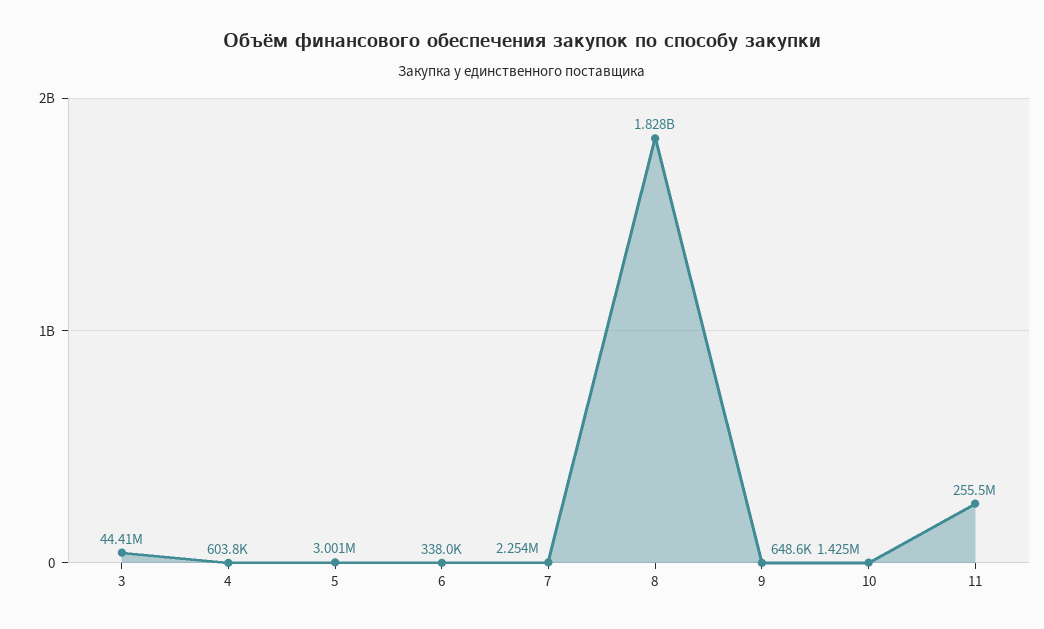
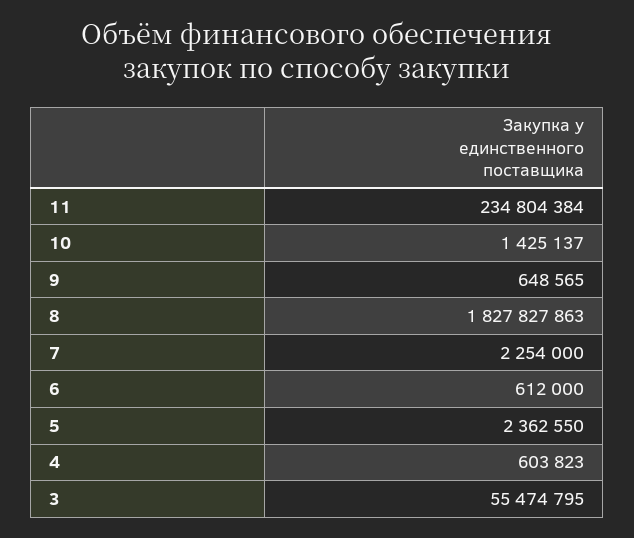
  {
-   "3": 44410000,
+   "3": 55474795,
    "4": 603823,
-   "5": 3001000,
+   "5": 2362550,
-   "6": 338000,
+   "6": 612000,
    "7": 2254000,
    "8": 1827827863,
    "9": 648565,
    "10": 1425137,
-   "11": 255500000
+   "11": 234804384
  }

